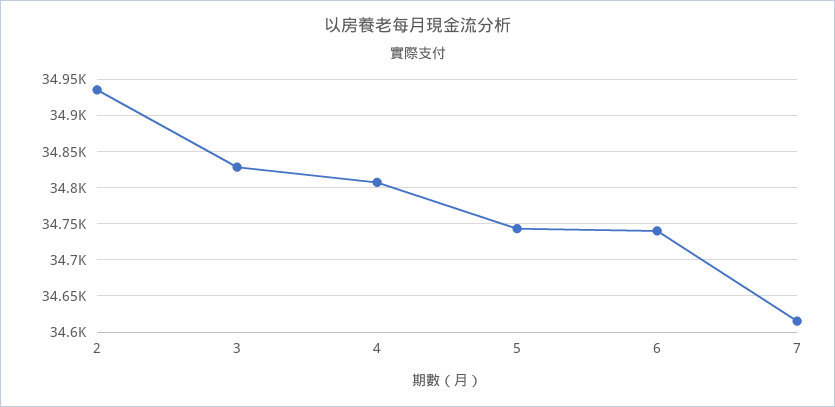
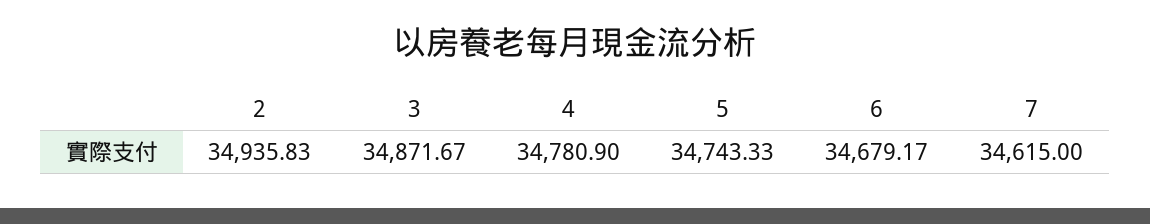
  {
    "2": 34935.83,
-   "3": 34830,
+   "3": 34871.67,
-   "4": 34810,
+   "4": 34780.9,
    "5": 34743.33,
-   "6": 34740,
+   "6": 34679.17,
    "7": 34615
  }

